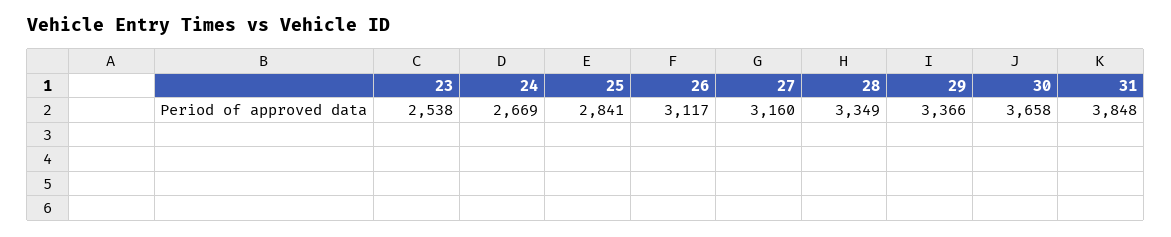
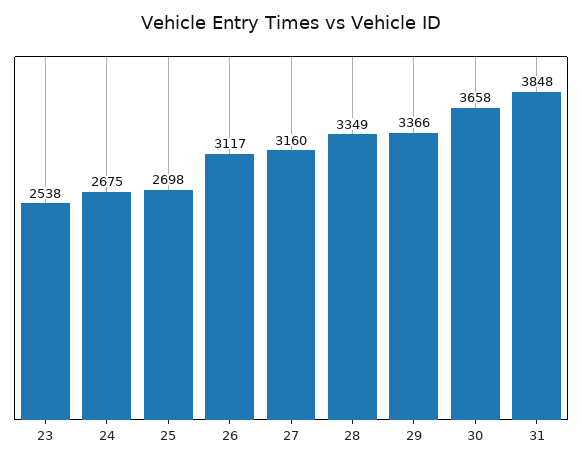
  {
    "23": 2538,
-   "24": 2669,
+   "24": 2675,
-   "25": 2841,
+   "25": 2698,
    "26": 3117,
    "27": 3160,
    "28": 3349,
    "29": 3366,
    "30": 3658,
    "31": 3848
  }

